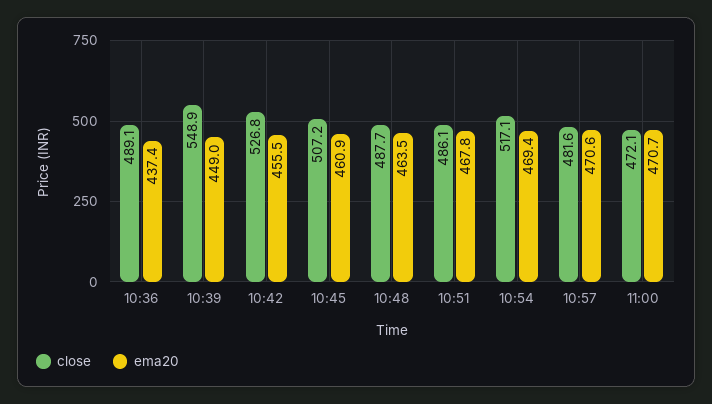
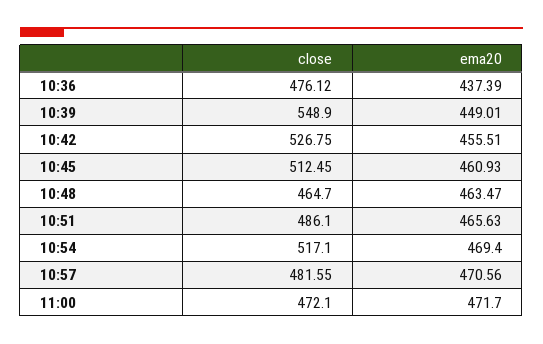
  {
    "close": {
-     "10:36": 489.1,
+     "10:36": 476.12,
      "10:39": 548.9,
      "10:42": 526.75,
-     "10:45": 507.2,
+     "10:45": 512.45,
-     "10:48": 487.7,
+     "10:48": 464.7,
      "10:51": 486.1,
      "10:54": 517.1,
      "10:57": 481.55,
      "11:00": 472.1
    },
    "ema20": {
      "10:36": 437.39,
      "10:39": 449.01,
      "10:42": 455.51,
      "10:45": 460.93,
      "10:48": 463.47,
-     "10:51": 467.8,
+     "10:51": 465.63,
      "10:54": 469.4,
      "10:57": 470.56,
-     "11:00": 470.7
+     "11:00": 471.7
    }
  }

